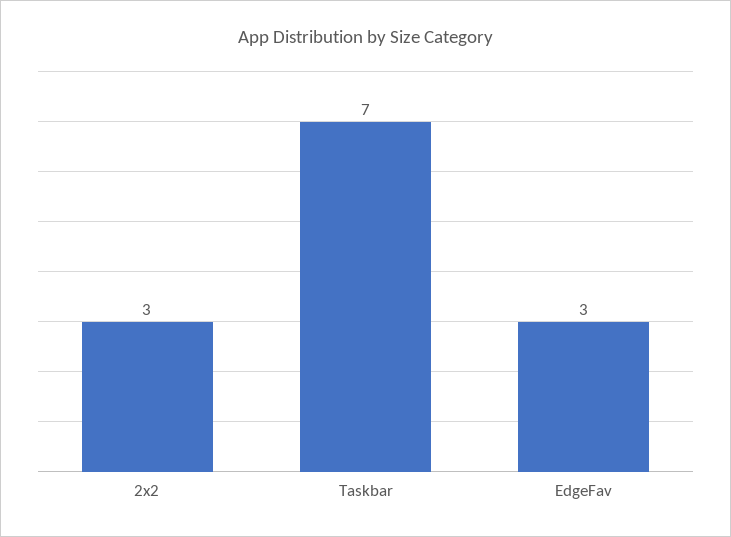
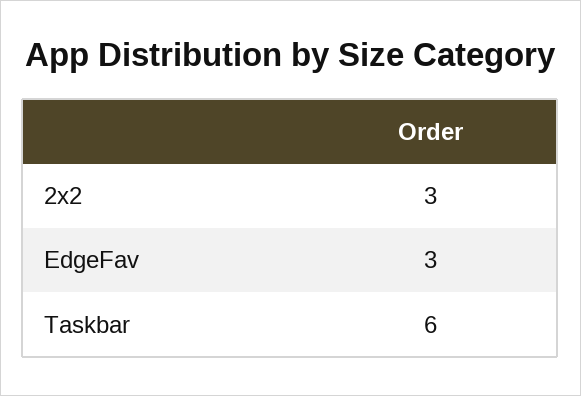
  {
    "2x2": 3,
-   "Taskbar": 7,
+   "Taskbar": 6,
    "EdgeFav": 3
  }

